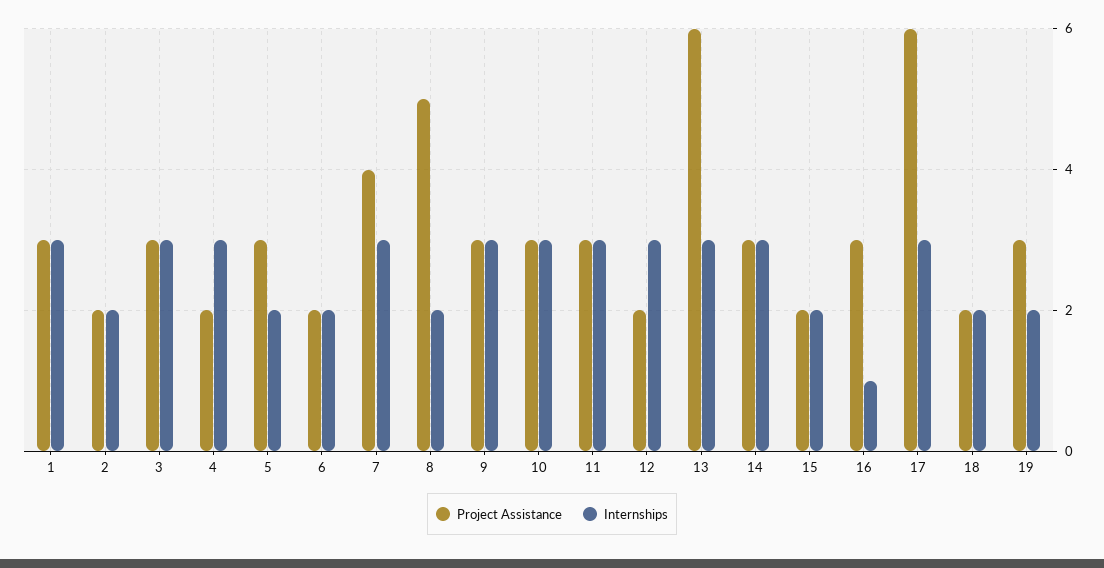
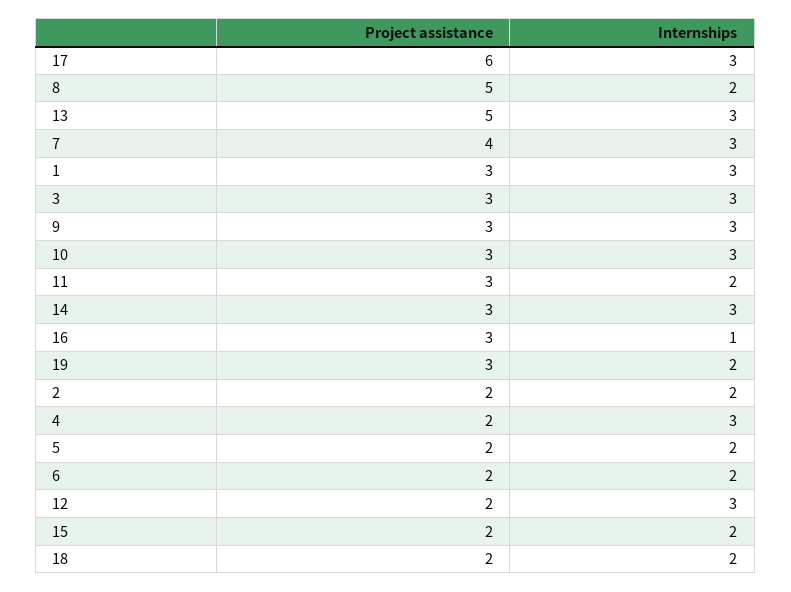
  {
    "Project Assistance": {
      "1": 3,
      "2": 2,
      "3": 3,
      "4": 2,
-     "5": 3,
+     "5": 2,
      "6": 2,
      "7": 4,
      "8": 5,
      "9": 3,
      "10": 3,
      "11": 3,
      "12": 2,
-     "13": 6,
+     "13": 5,
      "14": 3,
      "15": 2,
      "16": 3,
      "17": 6,
      "18": 2,
      "19": 3
    },
    "Internships": {
      "1": 3,
      "2": 2,
      "3": 3,
      "4": 3,
      "5": 2,
      "6": 2,
      "7": 3,
      "8": 2,
      "9": 3,
      "10": 3,
-     "11": 3,
+     "11": 2,
      "12": 3,
      "13": 3,
      "14": 3,
      "15": 2,
      "16": 1,
      "17": 3,
      "18": 2,
      "19": 2
    }
  }

